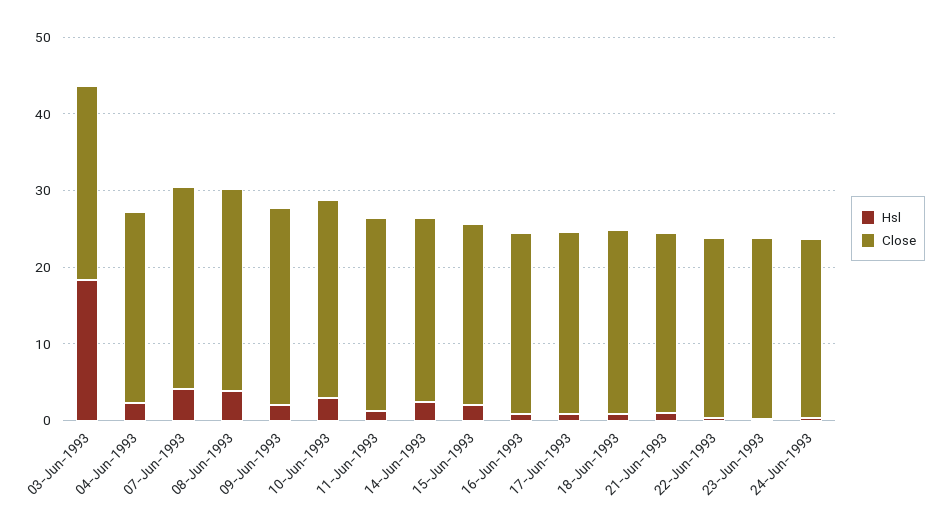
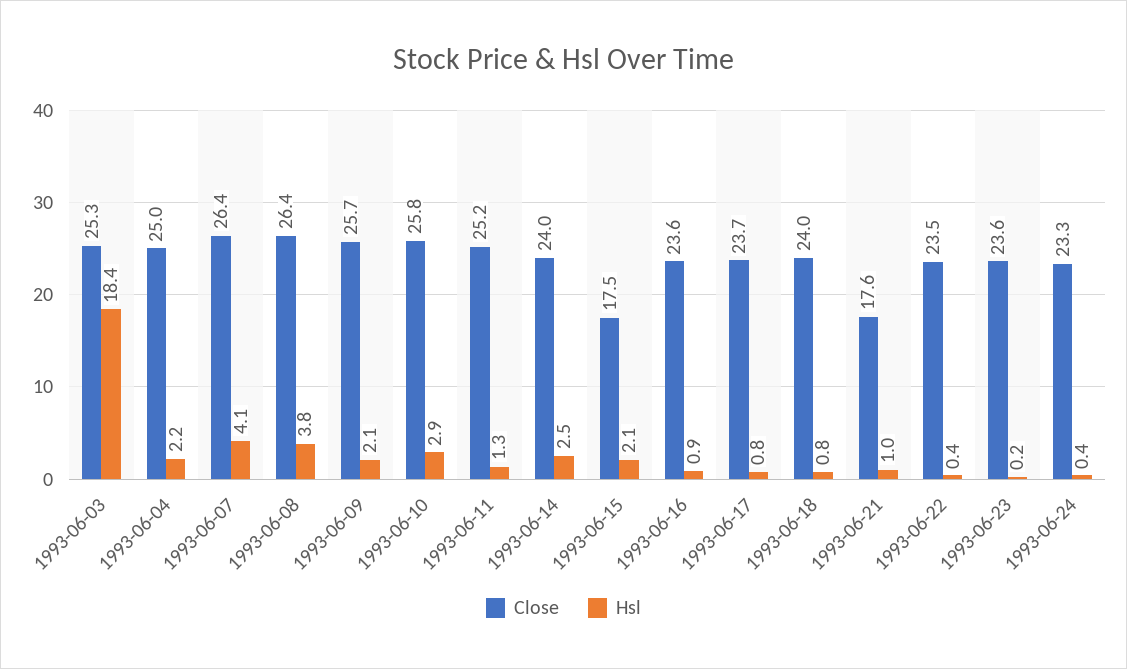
  {
    "Hsl": {
      "03-Jun-1993": 18.4,
      "04-Jun-1993": 2.2,
      "07-Jun-1993": 4.1,
      "08-Jun-1993": 3.8,
      "09-Jun-1993": 2.1,
      "10-Jun-1993": 2.9,
      "11-Jun-1993": 1.3,
      "14-Jun-1993": 2.5,
      "15-Jun-1993": 2.1,
      "16-Jun-1993": 0.9,
      "17-Jun-1993": 0.8,
      "18-Jun-1993": 0.8,
      "21-Jun-1993": 1,
      "22-Jun-1993": 0.4,
      "23-Jun-1993": 0.2,
      "24-Jun-1993": 0.4
    },
    "Close": {
      "03-Jun-1993": 25.3,
      "04-Jun-1993": 25,
      "07-Jun-1993": 26.4,
      "08-Jun-1993": 26.4,
      "09-Jun-1993": 25.7,
      "10-Jun-1993": 25.8,
      "11-Jun-1993": 25.2,
      "14-Jun-1993": 24,
-     "15-Jun-1993": 24,
+     "15-Jun-1993": 17.5,
      "16-Jun-1993": 23.6,
      "17-Jun-1993": 23.7,
      "18-Jun-1993": 24,
-     "21-Jun-1993": 24,
+     "21-Jun-1993": 17.6,
      "22-Jun-1993": 23.5,
      "23-Jun-1993": 23.6,
      "24-Jun-1993": 23.3
    }
  }

